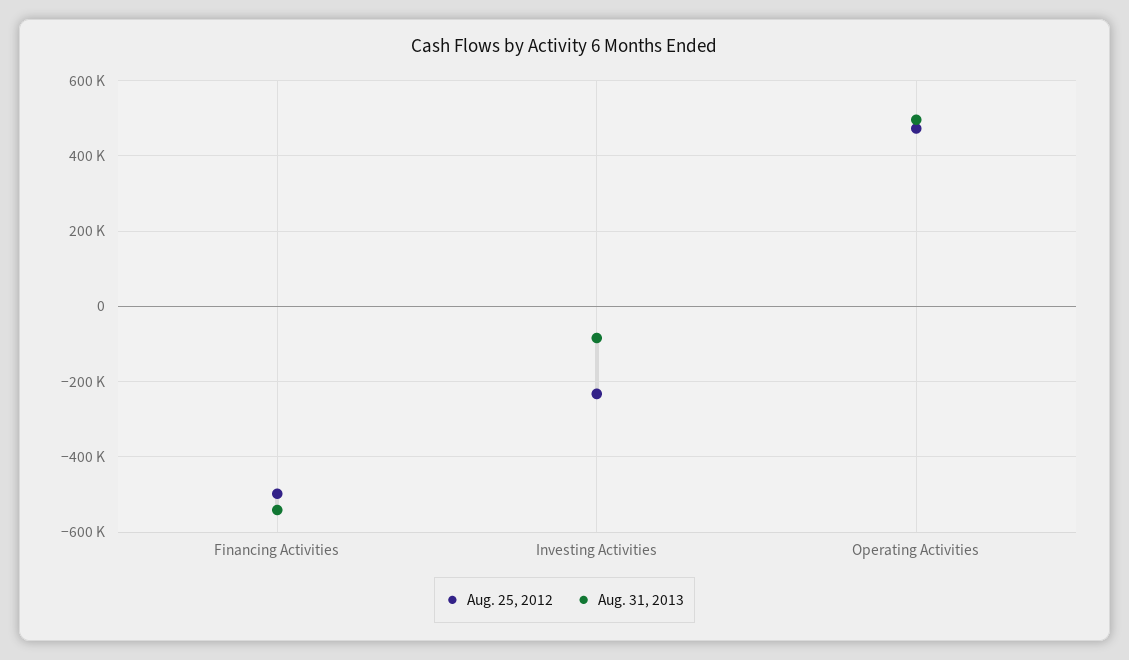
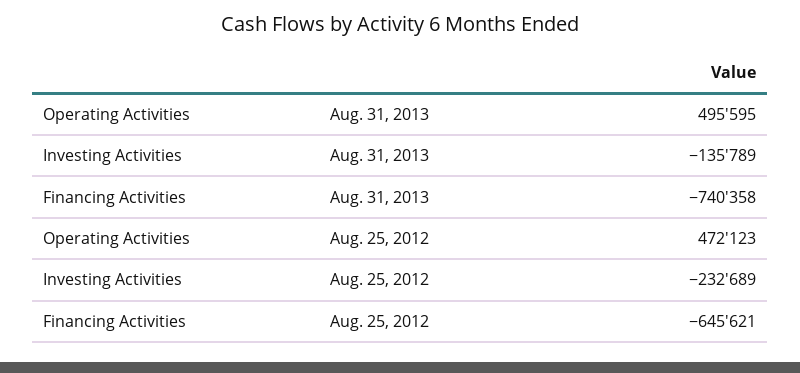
  {
    "Aug. 25, 2012": {
-     "Financing Activities": -500000,
+     "Financing Activities": -645621,
      "Investing Activities": -232689,
      "Operating Activities": 472123
    },
    "Aug. 31, 2013": {
-     "Financing Activities": -540000,
+     "Financing Activities": -740358,
-     "Investing Activities": -80000,
+     "Investing Activities": -135789,
      "Operating Activities": 495595
    }
  }

